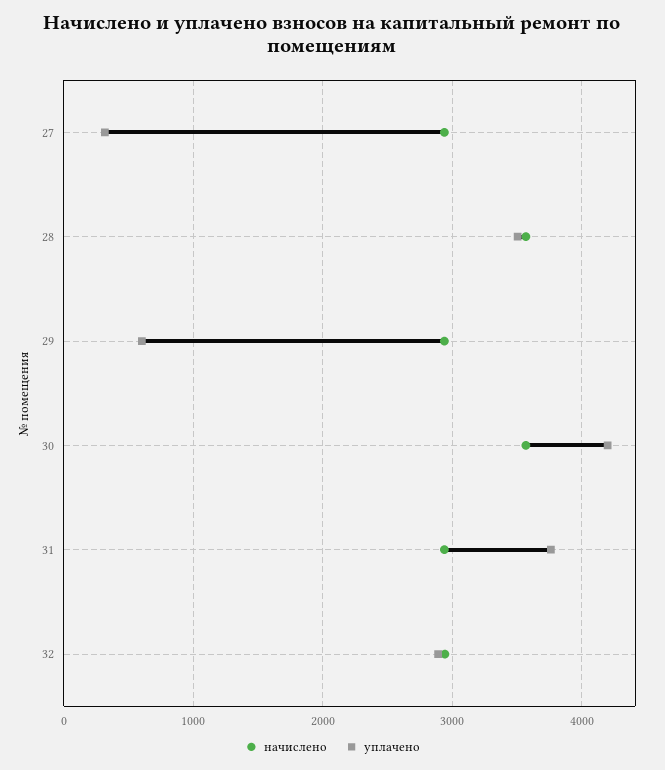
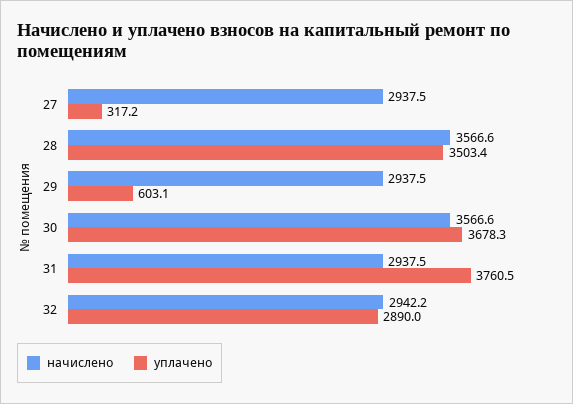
  {
    "начислено": {
      "27": 2937.5,
      "28": 3566.6,
      "29": 2937.5,
      "30": 3566.6,
      "31": 2937.5,
      "32": 2942.2
    },
    "уплачено": {
      "27": 317.2,
      "28": 3503.4,
      "29": 603.1,
-     "30": 4200,
+     "30": 3678.3,
      "31": 3760.5,
      "32": 2890
    }
  }

